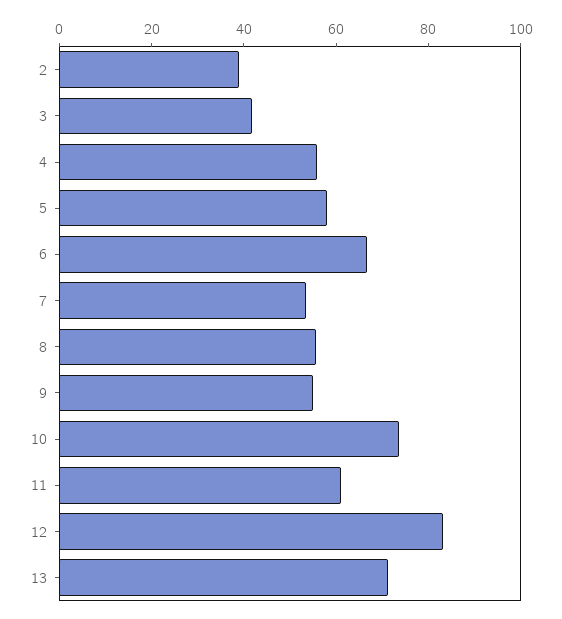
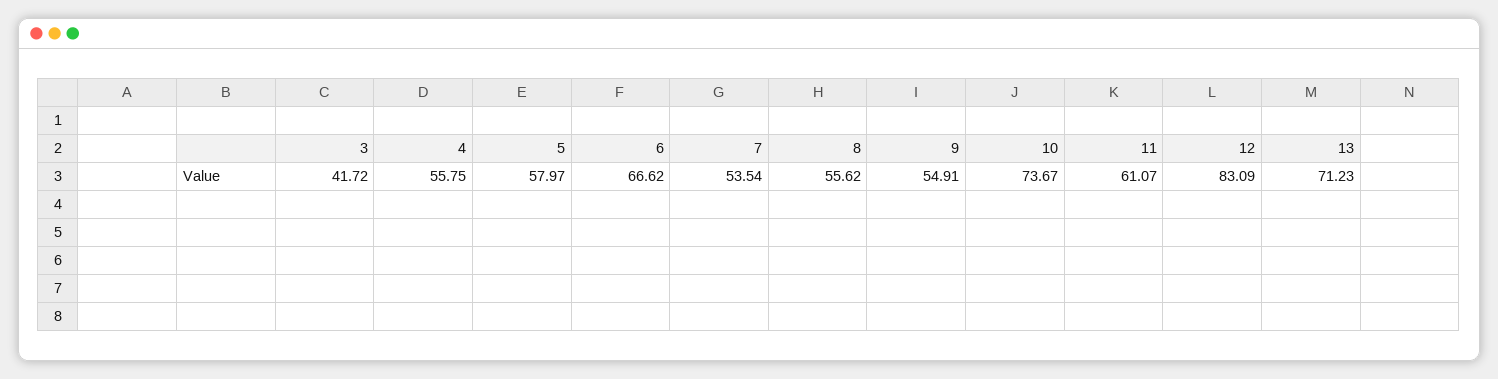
  {
-   "2": 40,
    "3": 41.72,
    "4": 55.75,
    "5": 57.97,
    "6": 66.62,
    "7": 53.54,
    "8": 55.62,
    "9": 54.91,
    "10": 73.67,
    "11": 61.07,
    "12": 83.09,
    "13": 71.23
  }

